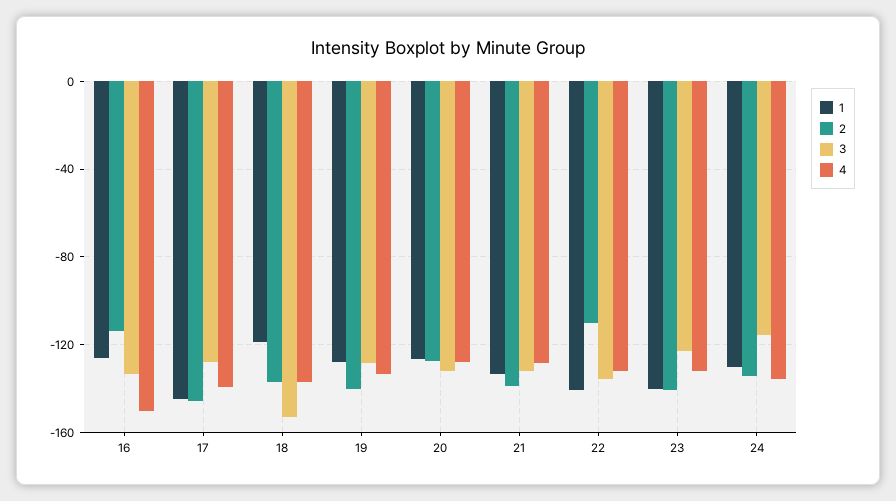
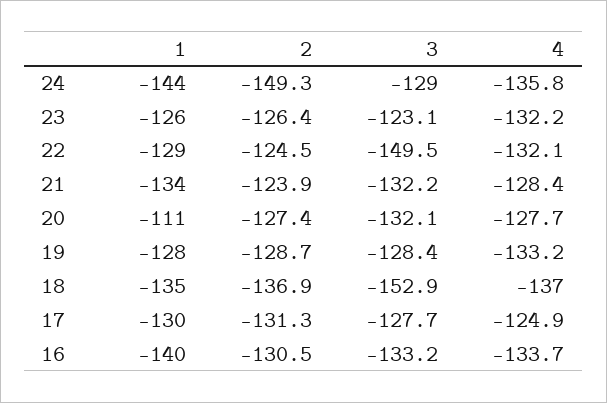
  {
    "1": {
-     "16": -125,
+     "16": -140,
-     "17": -145,
+     "17": -130,
-     "18": -120,
+     "18": -135,
      "19": -128,
-     "20": -125,
+     "20": -111,
      "21": -134,
-     "22": -140,
+     "22": -129,
-     "23": -140,
+     "23": -126,
-     "24": -130
+     "24": -144
    },
    "2": {
-     "16": -115,
+     "16": -130.5,
-     "17": -145,
+     "17": -131.3,
      "18": -136.9,
-     "19": -140,
+     "19": -128.7,
      "20": -127.4,
-     "21": -140,
+     "21": -123.9,
-     "22": -110,
+     "22": -124.5,
-     "23": -140,
+     "23": -126.4,
-     "24": -135
+     "24": -149.3
    },
    "3": {
      "16": -133.2,
      "17": -127.7,
      "18": -152.9,
      "19": -128.4,
      "20": -132.1,
      "21": -132.2,
-     "22": -135,
+     "22": -149.5,
      "23": -123.1,
-     "24": -115
+     "24": -129
    },
    "4": {
-     "16": -150,
+     "16": -133.7,
-     "17": -140,
+     "17": -124.9,
      "18": -137,
      "19": -133.2,
      "20": -127.7,
      "21": -128.4,
      "22": -132.1,
      "23": -132.2,
      "24": -135.8
    }
  }

